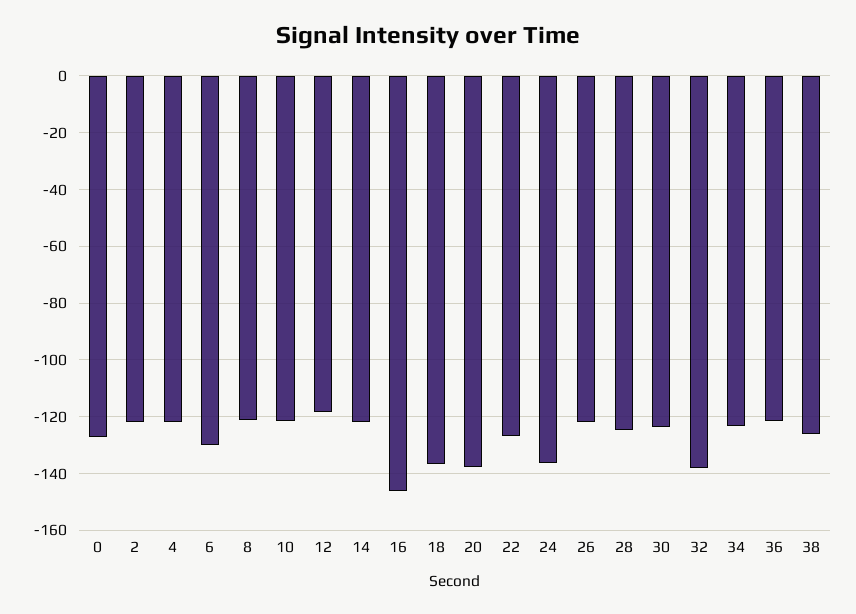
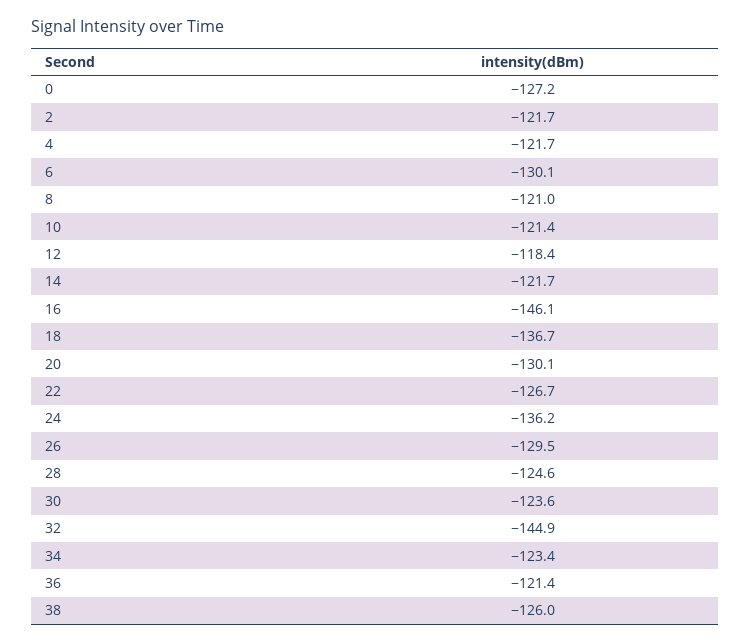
  {
    "0": -127.2,
    "2": -121.7,
    "4": -121.7,
    "6": -130.1,
    "8": -121,
    "10": -121.4,
    "12": -118.4,
    "14": -121.7,
    "16": -146.1,
    "18": -136.7,
-   "20": -137.5,
+   "20": -130.1,
    "22": -126.7,
    "24": -136.2,
-   "26": -122.5,
+   "26": -129.5,
    "28": -124.6,
    "30": -123.6,
-   "32": -137.5,
+   "32": -144.9,
    "34": -123.4,
    "36": -121.4,
    "38": -126
  }

